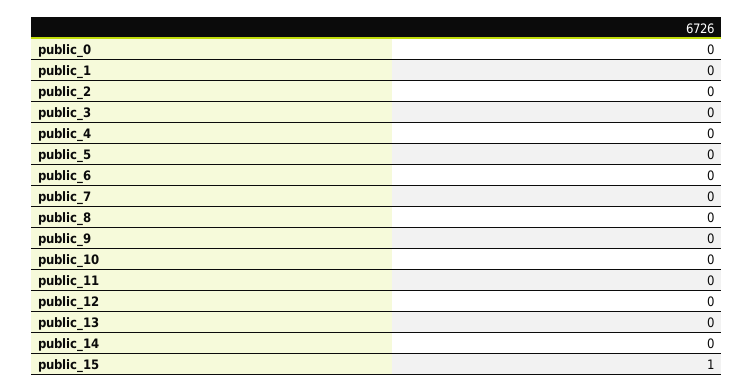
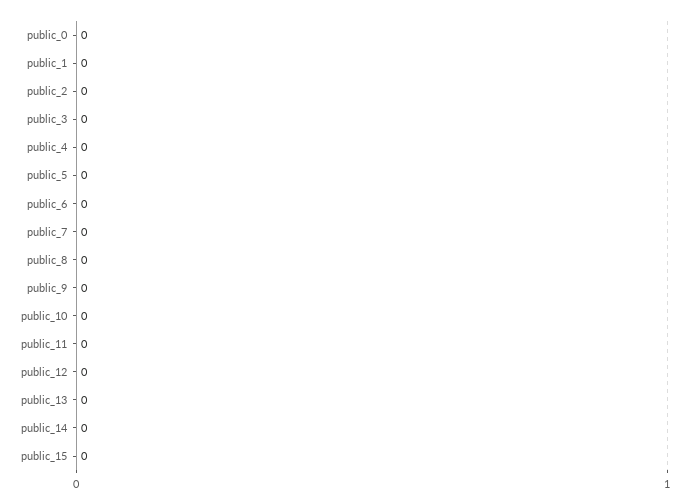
  {
    "public_0": 0,
    "public_1": 0,
    "public_2": 0,
    "public_3": 0,
    "public_4": 0,
    "public_5": 0,
    "public_6": 0,
    "public_7": 0,
    "public_8": 0,
    "public_9": 0,
    "public_10": 0,
    "public_11": 0,
    "public_12": 0,
    "public_13": 0,
    "public_14": 0,
-   "public_15": 1
+   "public_15": 0
  }

